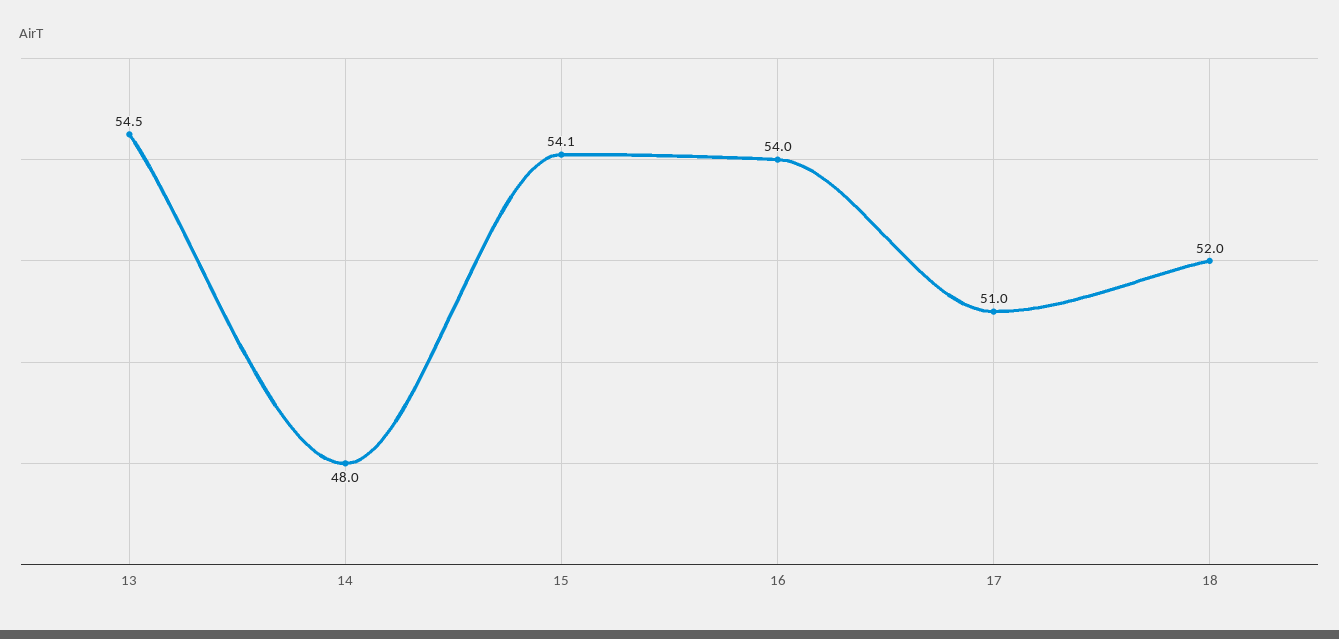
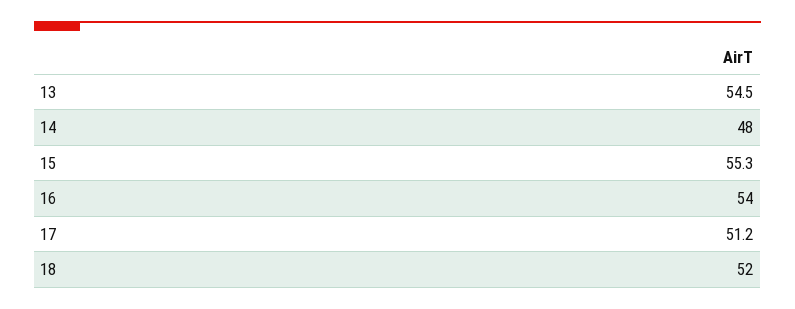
  {
    "13": 54.5,
    "14": 48,
-   "15": 54.1,
+   "15": 55.3,
    "16": 54,
-   "17": 51,
+   "17": 51.2,
    "18": 52
  }

